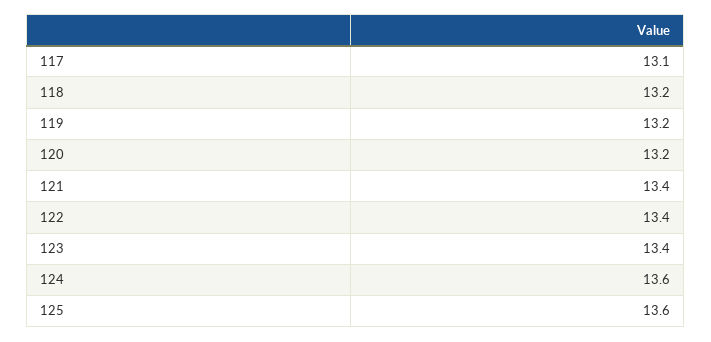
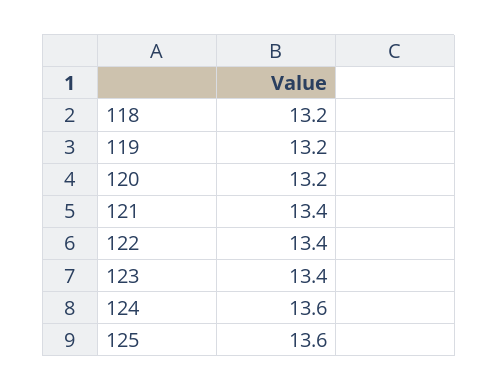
  {
-   "117": 13.1,
    "118": 13.2,
    "119": 13.2,
    "120": 13.2,
    "121": 13.4,
    "122": 13.4,
    "123": 13.4,
    "124": 13.6,
    "125": 13.6
  }

